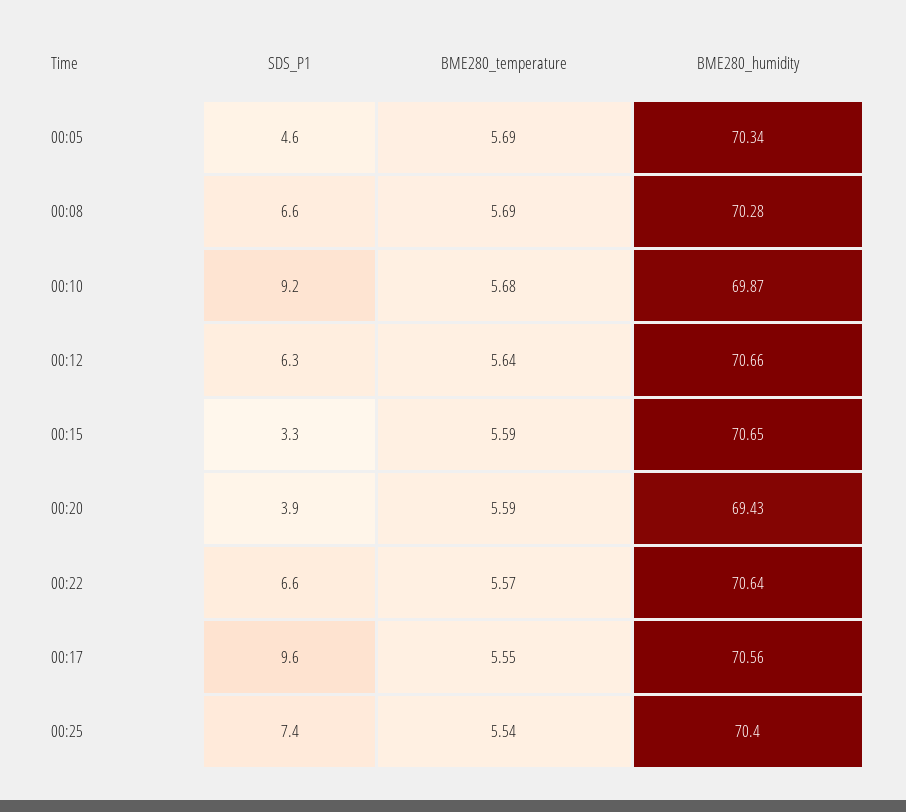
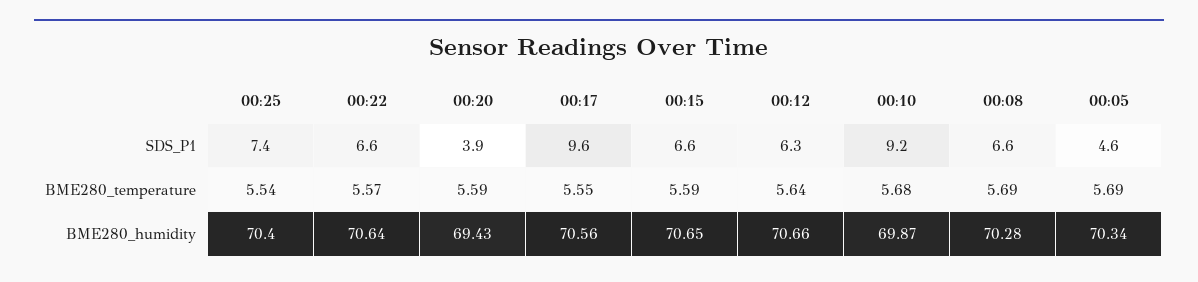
  {
    "SDS_P1": {
      "00:05": 4.6,
      "00:08": 6.6,
      "00:10": 9.2,
      "00:12": 6.3,
-     "00:15": 3.3,
+     "00:15": 6.6,
      "00:20": 3.9,
      "00:22": 6.6,
      "00:17": 9.6,
      "00:25": 7.4
    },
    "BME280_temperature": {
      "00:05": 5.69,
      "00:08": 5.69,
      "00:10": 5.68,
      "00:12": 5.64,
      "00:15": 5.59,
      "00:20": 5.59,
      "00:22": 5.57,
      "00:17": 5.55,
      "00:25": 5.54
    },
    "BME280_humidity": {
      "00:05": 70.34,
      "00:08": 70.28,
      "00:10": 69.87,
      "00:12": 70.66,
      "00:15": 70.65,
      "00:20": 69.43,
      "00:22": 70.64,
      "00:17": 70.56,
      "00:25": 70.4
    }
  }

